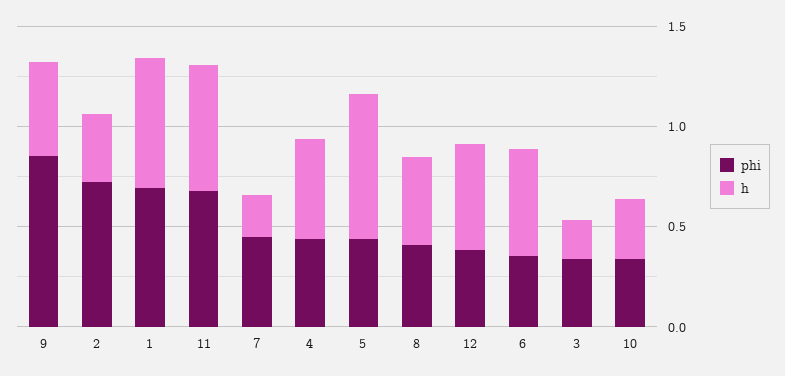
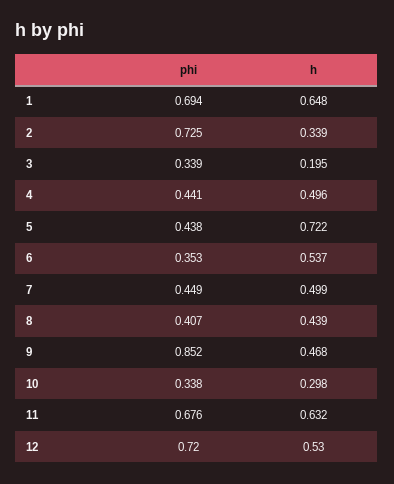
  {
    "phi": {
      "9": 0.852,
      "2": 0.725,
      "1": 0.694,
      "11": 0.676,
      "7": 0.449,
      "4": 0.441,
      "5": 0.438,
      "8": 0.407,
-     "12": 0.4,
+     "12": 0.72,
      "6": 0.353,
      "3": 0.339,
      "10": 0.338
    },
    "h": {
      "9": 0.468,
      "2": 0.339,
      "1": 0.648,
      "11": 0.632,
-     "7": 0.2,
+     "7": 0.499,
      "4": 0.496,
      "5": 0.722,
      "8": 0.439,
      "12": 0.53,
      "6": 0.537,
      "3": 0.195,
      "10": 0.298
    }
  }

